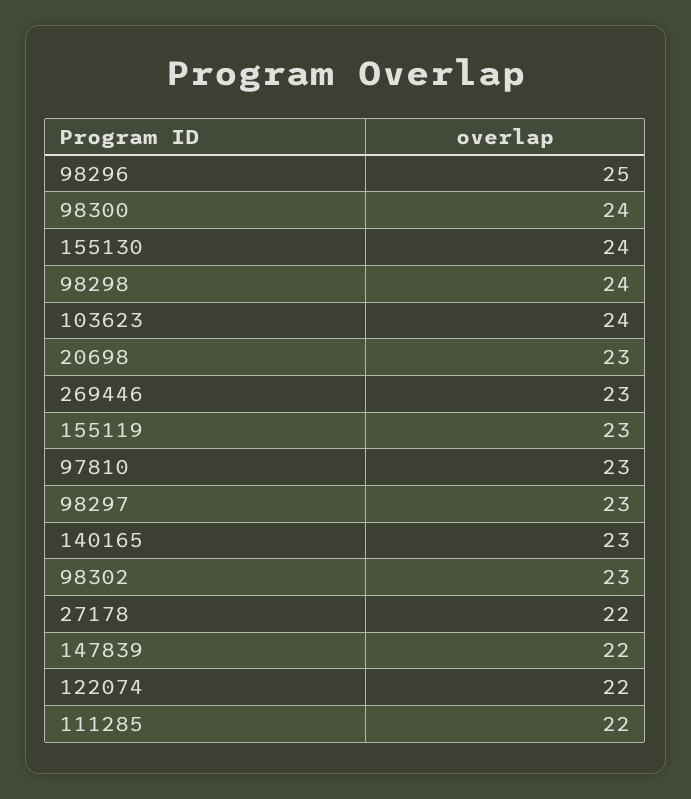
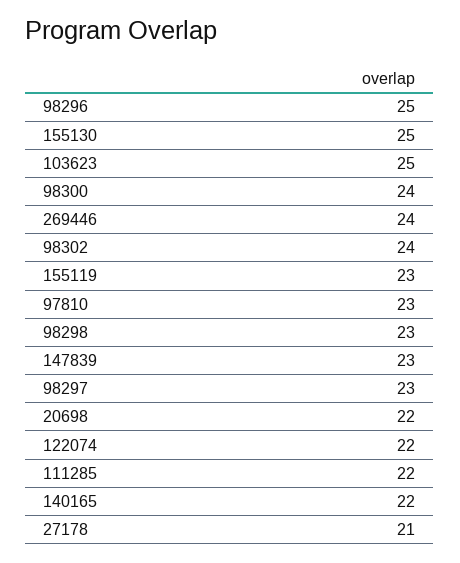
  {
    "98296": 25,
    "98300": 24,
-   "155130": 24,
+   "155130": 25,
-   "98298": 24,
+   "98298": 23,
-   "103623": 24,
+   "103623": 25,
-   "20698": 23,
+   "20698": 22,
-   "269446": 23,
+   "269446": 24,
    "155119": 23,
    "97810": 23,
    "98297": 23,
-   "140165": 23,
+   "140165": 22,
-   "98302": 23,
+   "98302": 24,
-   "27178": 22,
+   "27178": 21,
-   "147839": 22,
+   "147839": 23,
    "122074": 22,
    "111285": 22
  }

